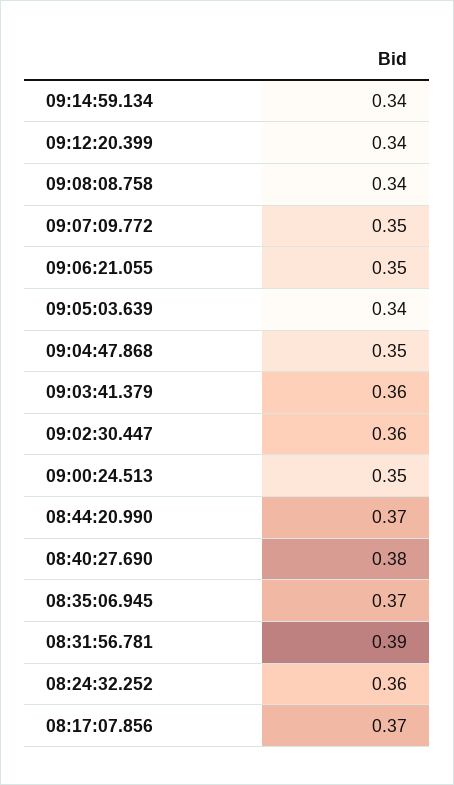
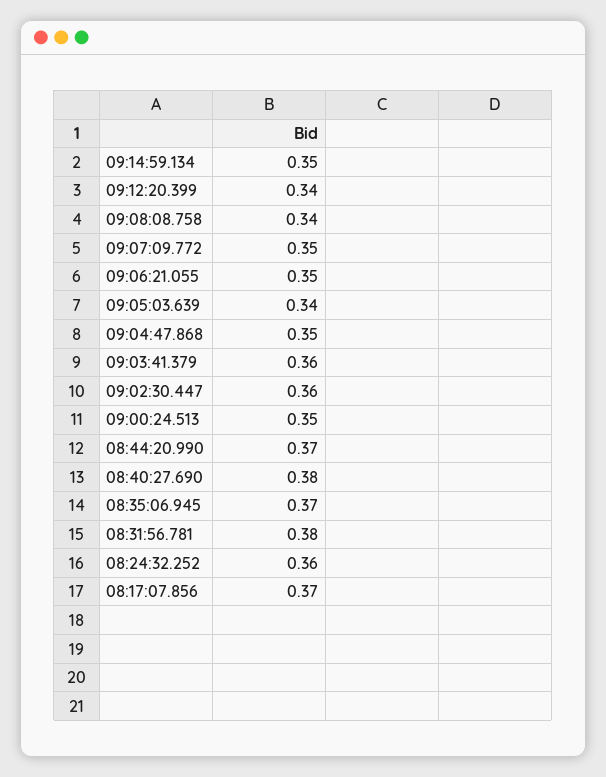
  {
-   "09:14:59.134": 0.34,
+   "09:14:59.134": 0.35,
    "09:12:20.399": 0.34,
    "09:08:08.758": 0.34,
    "09:07:09.772": 0.35,
    "09:06:21.055": 0.35,
    "09:05:03.639": 0.34,
    "09:04:47.868": 0.35,
    "09:03:41.379": 0.36,
    "09:02:30.447": 0.36,
    "09:00:24.513": 0.35,
    "08:44:20.990": 0.37,
    "08:40:27.690": 0.38,
    "08:35:06.945": 0.37,
-   "08:31:56.781": 0.39,
+   "08:31:56.781": 0.38,
    "08:24:32.252": 0.36,
    "08:17:07.856": 0.37
  }

